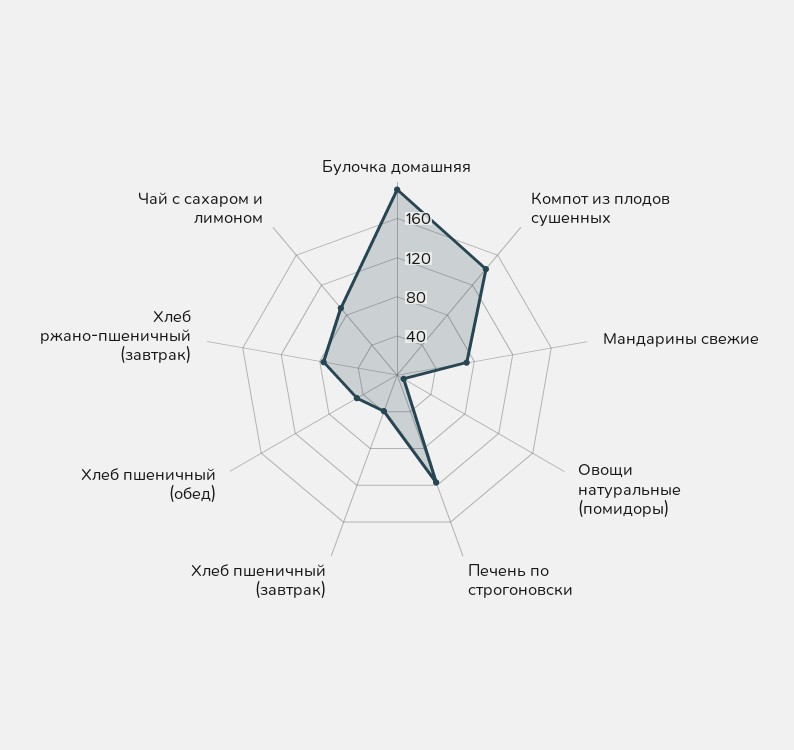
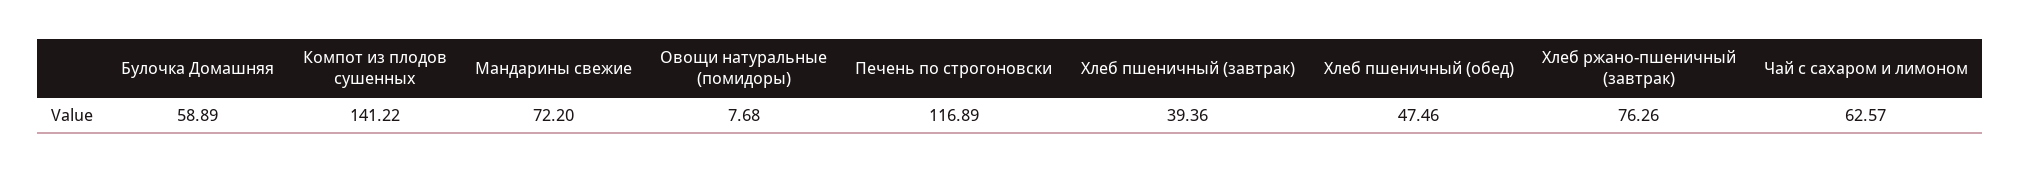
  {
-   "Булочка домашняя": 190,
+   "Булочка домашняя": 58.89,
    "Компот из плодов сушенных": 141.22,
    "Мандарины свежие": 72.2,
    "Овощи натуральные (помидоры)": 7.68,
    "Печень по строгоновски": 116.89,
    "Хлеб пшеничный (завтрак)": 39.36,
    "Хлеб пшеничный (обед)": 47.46,
    "Хлеб ржано-пшеничный (завтрак)": 76.26,
-   "Чай с сахаром и лимоном": 90
+   "Чай с сахаром и лимоном": 62.57
  }

